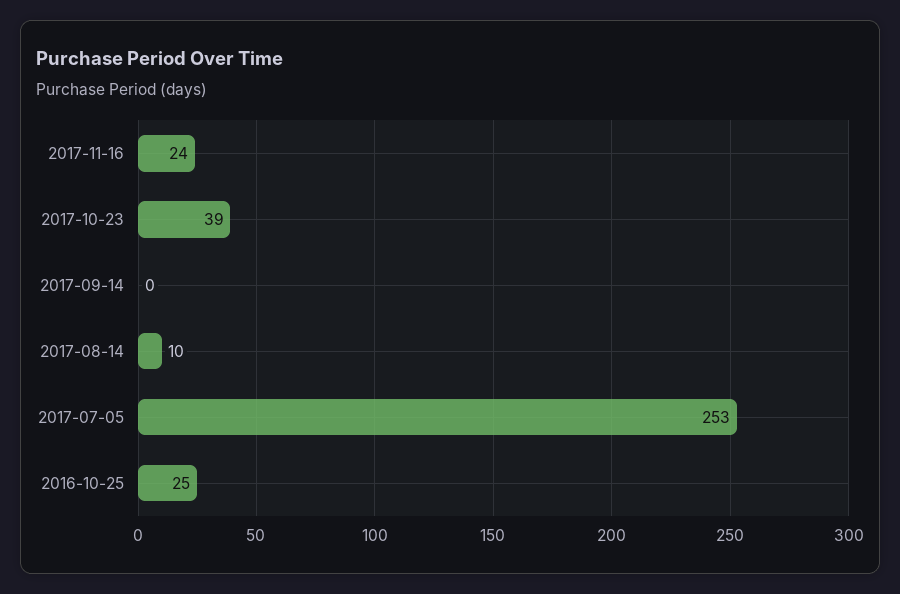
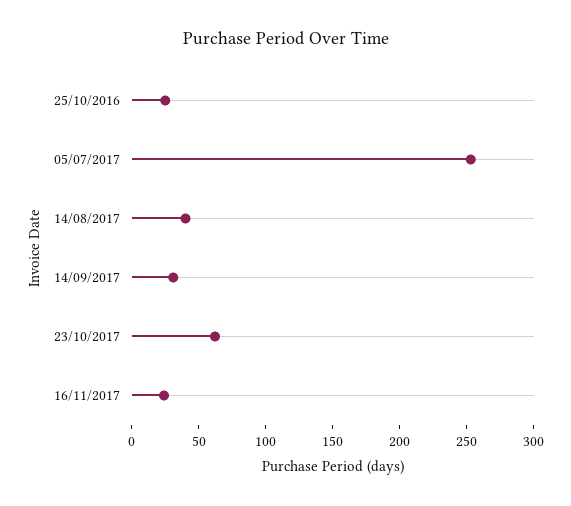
  {
    "2017-11-16": 24,
-   "2017-10-23": 39,
+   "2017-10-23": 60,
-   "2017-09-14": 0,
+   "2017-09-14": 30,
-   "2017-08-14": 10,
+   "2017-08-14": 40,
    "2017-07-05": 253,
    "2016-10-25": 25
  }

